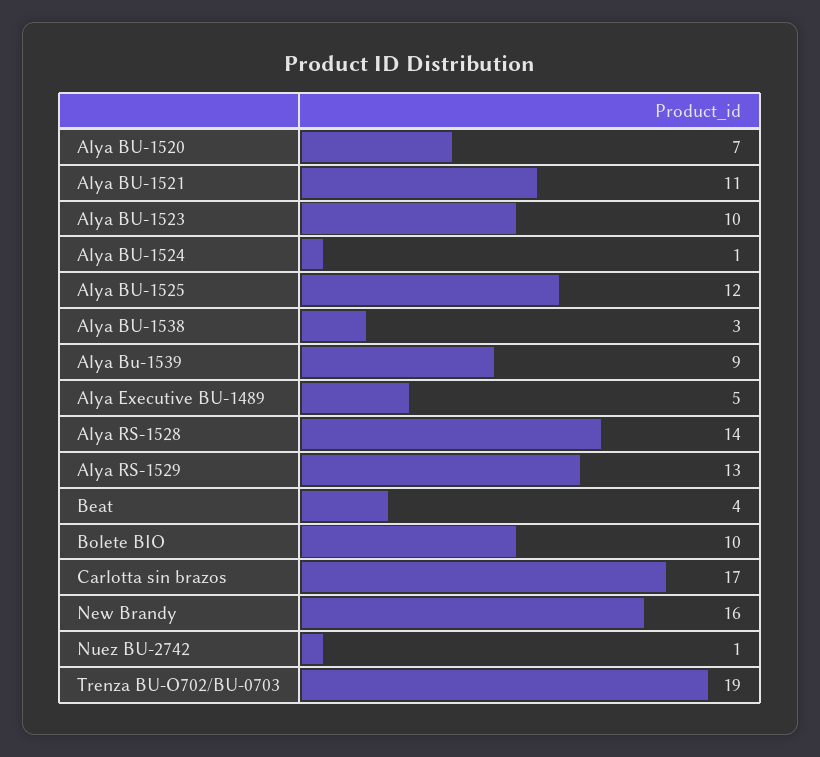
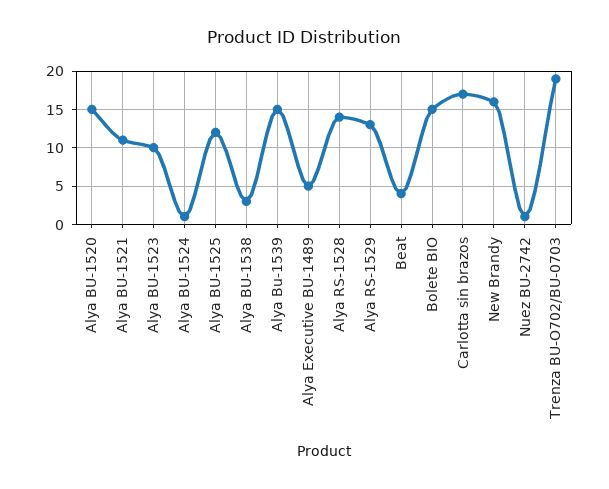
  {
-   "Alya BU-1520": 7,
+   "Alya BU-1520": 15,
    "Alya BU-1521": 11,
    "Alya BU-1523": 10,
    "Alya BU-1524": 1,
    "Alya BU-1525": 12,
    "Alya BU-1538": 3,
-   "Alya Bu-1539": 9,
+   "Alya Bu-1539": 15,
    "Alya Executive BU-1489": 5,
    "Alya RS-1528": 14,
    "Alya RS-1529": 13,
    "Beat": 4,
-   "Bolete BIO": 10,
+   "Bolete BIO": 15,
    "Carlotta sin brazos": 17,
    "New Brandy": 16,
    "Nuez BU-2742": 1,
    "Trenza BU-O702/BU-0703": 19
  }

